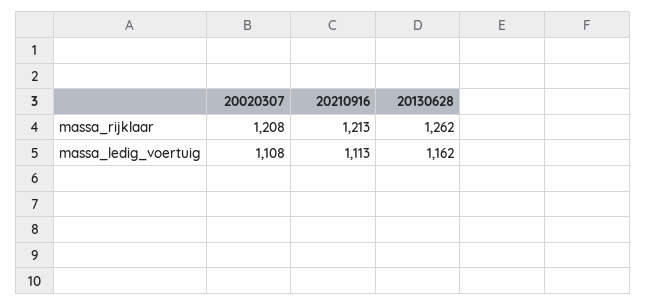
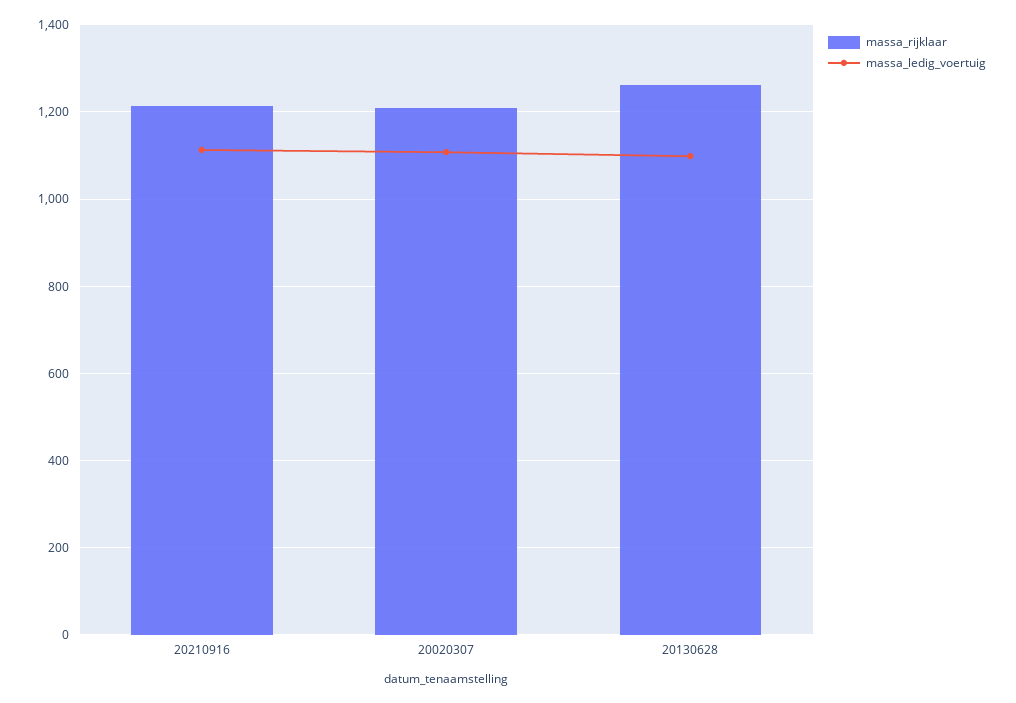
  {
    "massa_rijklaar": {
      "20020307": 1208,
      "20210916": 1213,
      "20130628": 1262
    },
    "massa_ledig_voertuig": {
      "20020307": 1108,
      "20210916": 1113,
-     "20130628": 1162
+     "20130628": 1100
    }
  }

